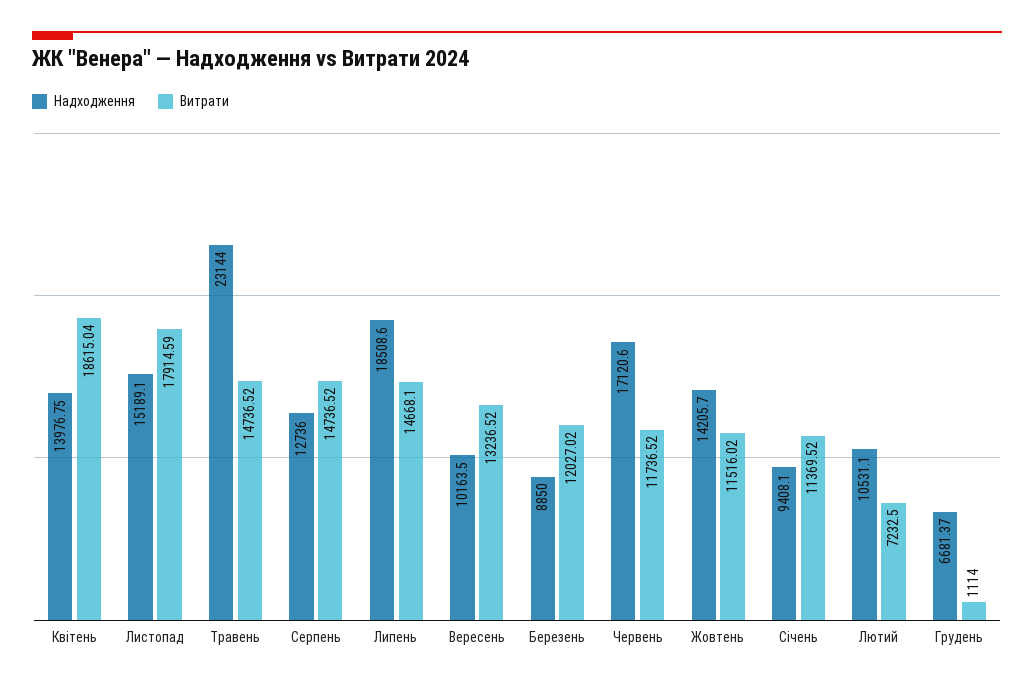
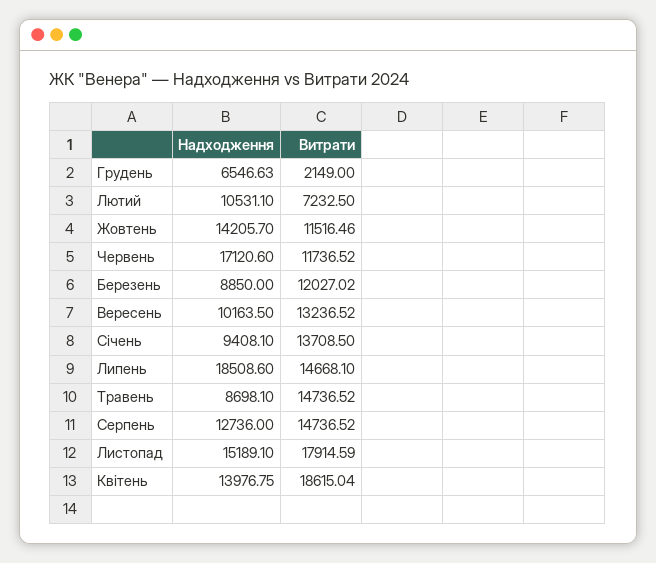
  {
    "Надходження": {
      "Квітень": 13976.75,
      "Листопад": 15189.1,
-     "Травень": 23144,
+     "Травень": 8698.1,
      "Серпень": 12736,
      "Липень": 18508.6,
      "Вересень": 10163.5,
      "Березень": 8850,
      "Червень": 17120.6,
      "Жовтень": 14205.7,
      "Січень": 9408.1,
      "Лютий": 10531.1,
-     "Грудень": 6681.37
+     "Грудень": 6546.63
    },
    "Витрати": {
      "Квітень": 18615.04,
      "Листопад": 17914.59,
      "Травень": 14736.52,
      "Серпень": 14736.52,
      "Липень": 14668.1,
      "Вересень": 13236.52,
      "Березень": 12027.02,
      "Червень": 11736.52,
-     "Жовтень": 11516.02,
+     "Жовтень": 11516.46,
-     "Січень": 11369.52,
+     "Січень": 13708.5,
      "Лютий": 7232.5,
-     "Грудень": 1114
+     "Грудень": 2149
    }
  }

